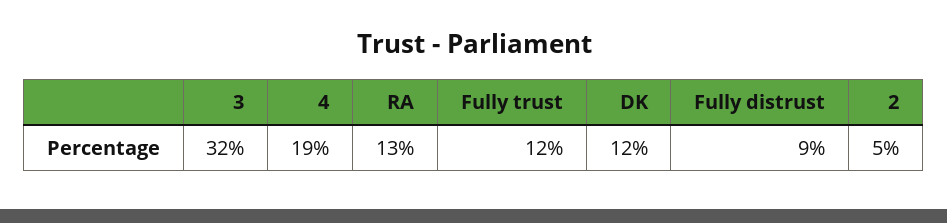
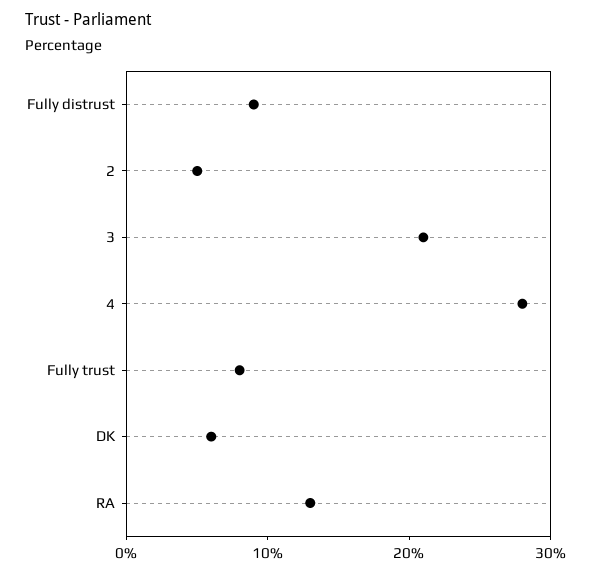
  {
-   "3": 32,
+   "3": 21,
-   "4": 19,
+   "4": 28,
    "RA": 13,
-   "Fully trust": 12,
+   "Fully trust": 8,
-   "DK": 12,
+   "DK": 6,
    "Fully distrust": 9,
    "2": 5
  }

